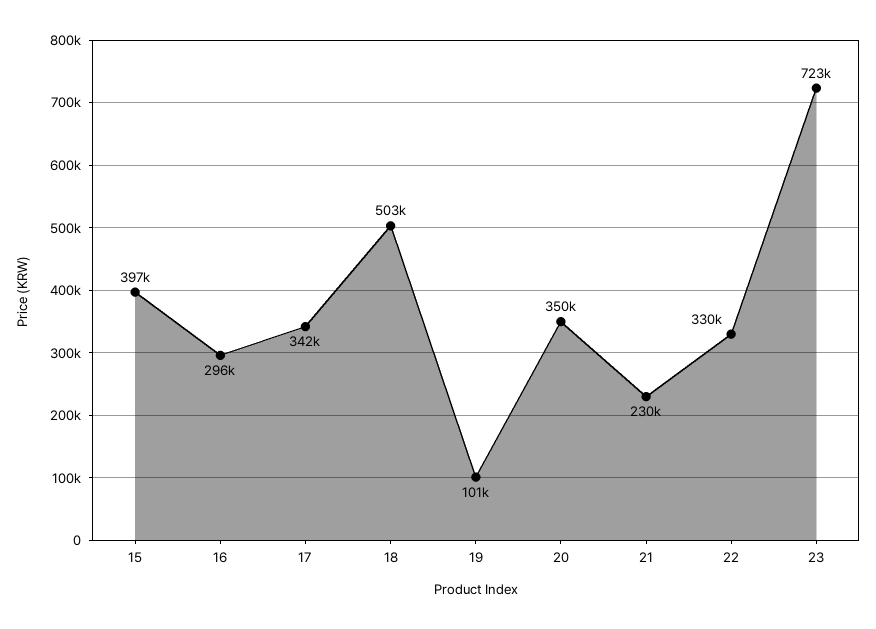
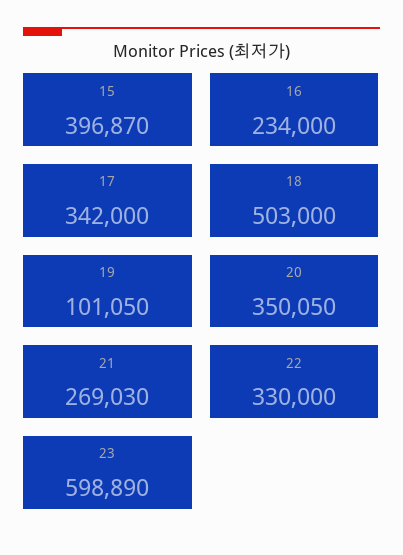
  {
    "15": 396870,
-   "16": 296000,
+   "16": 234000,
    "17": 342000,
    "18": 503000,
    "19": 101050,
    "20": 350050,
-   "21": 230000,
+   "21": 269030,
    "22": 330000,
-   "23": 723000
+   "23": 598890
  }

